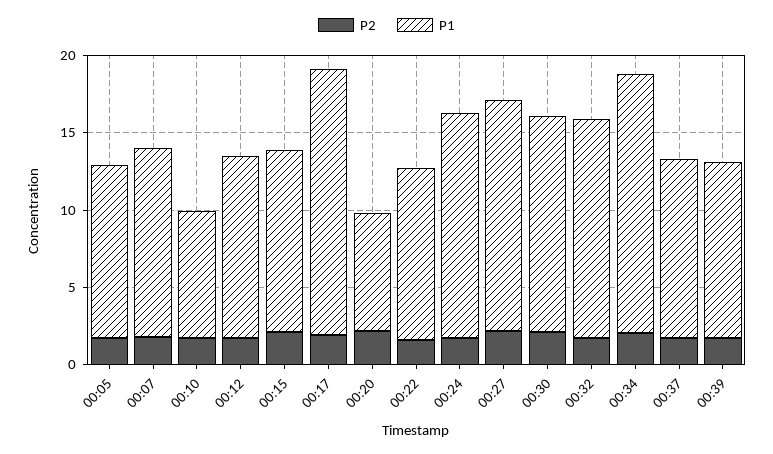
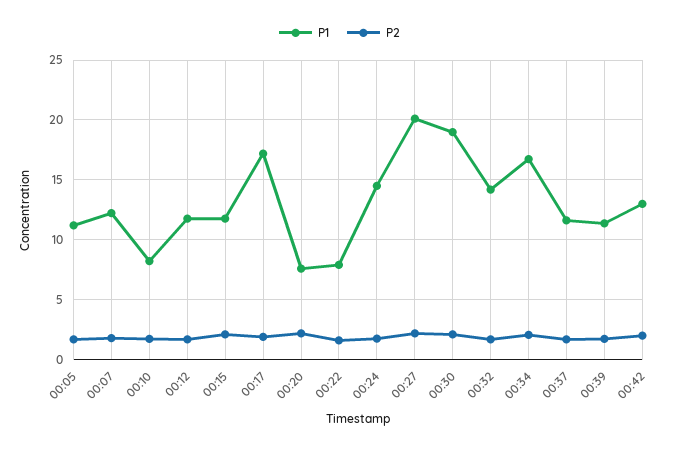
  {
    "P2": {
      "00:05": 2,
      "00:07": 2,
      "00:10": 2,
      "00:12": 2,
      "00:15": 2,
      "00:17": 2,
      "00:20": 2,
      "00:22": 2,
      "00:24": 2,
      "00:27": 2,
      "00:30": 2,
      "00:32": 2,
      "00:34": 2,
      "00:37": 2,
-     "00:39": 2
+     "00:39": 2,
+     "00:42": 2
    },
    "P1": {
      "00:05": 11,
      "00:07": 12,
      "00:10": 8,
      "00:12": 12,
      "00:15": 12,
      "00:17": 17,
      "00:20": 8,
-     "00:22": 11,
+     "00:22": 8,
      "00:24": 15,
-     "00:27": 15,
+     "00:27": 20,
-     "00:30": 14,
+     "00:30": 19,
      "00:32": 14,
      "00:34": 17,
      "00:37": 12,
-     "00:39": 11
+     "00:39": 11,
+     "00:42": 13
    }
  }

